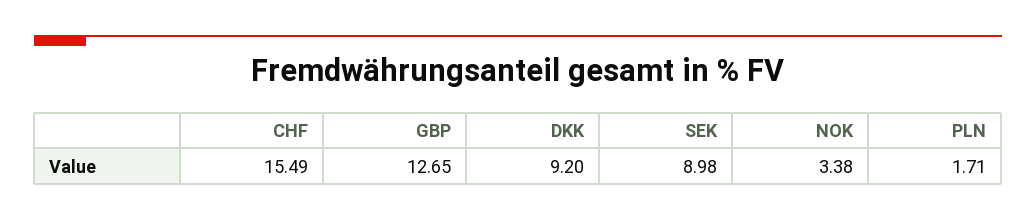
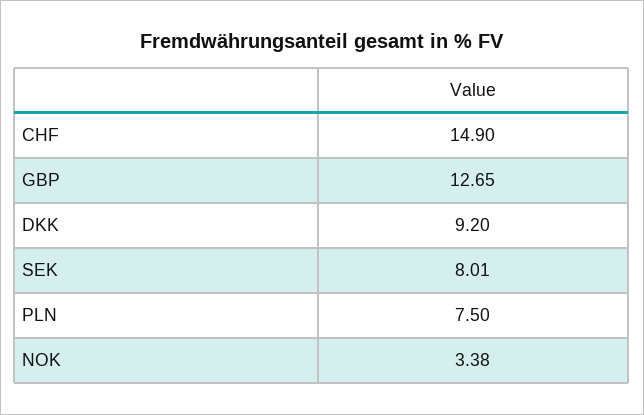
  {
-   "CHF": 15.49,
+   "CHF": 14.9,
    "GBP": 12.65,
    "DKK": 9.2,
-   "SEK": 8.98,
+   "SEK": 8.01,
    "NOK": 3.38,
-   "PLN": 1.71
+   "PLN": 7.5
  }

